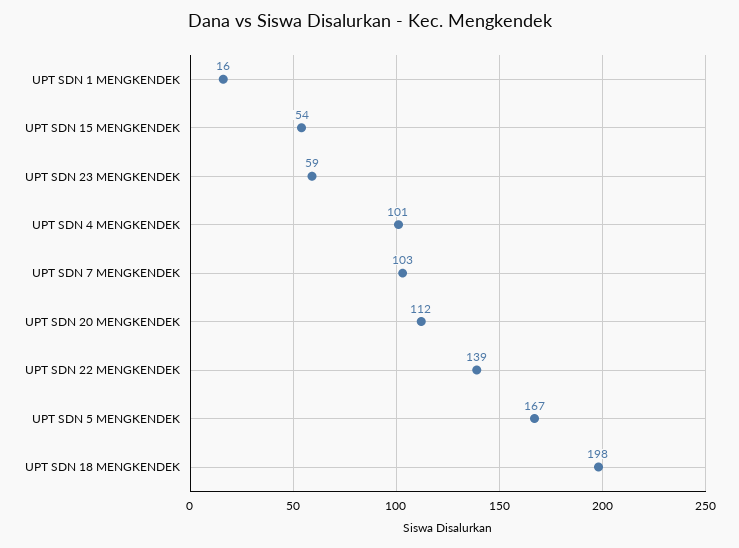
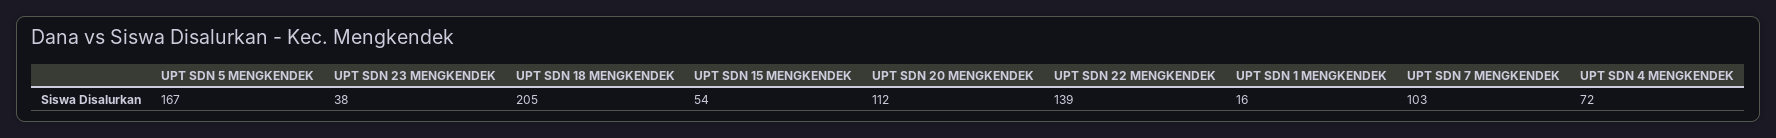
  {
    "UPT SDN 1 MENGKENDEK": 16,
    "UPT SDN 15 MENGKENDEK": 54,
-   "UPT SDN 23 MENGKENDEK": 59,
+   "UPT SDN 23 MENGKENDEK": 38,
-   "UPT SDN 4 MENGKENDEK": 101,
+   "UPT SDN 4 MENGKENDEK": 72,
    "UPT SDN 7 MENGKENDEK": 103,
    "UPT SDN 20 MENGKENDEK": 112,
    "UPT SDN 22 MENGKENDEK": 139,
    "UPT SDN 5 MENGKENDEK": 167,
-   "UPT SDN 18 MENGKENDEK": 198
+   "UPT SDN 18 MENGKENDEK": 205
  }

